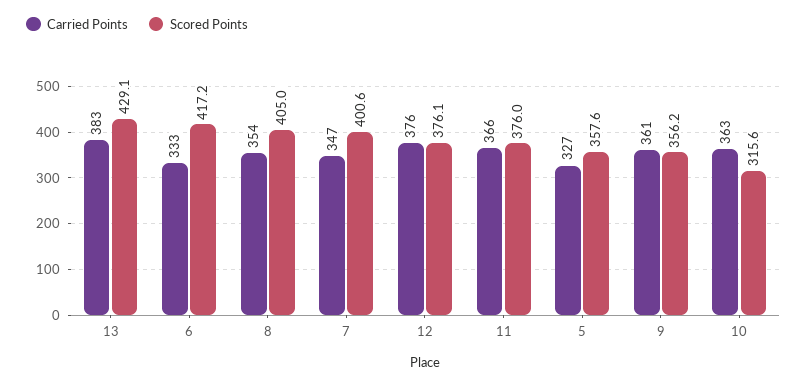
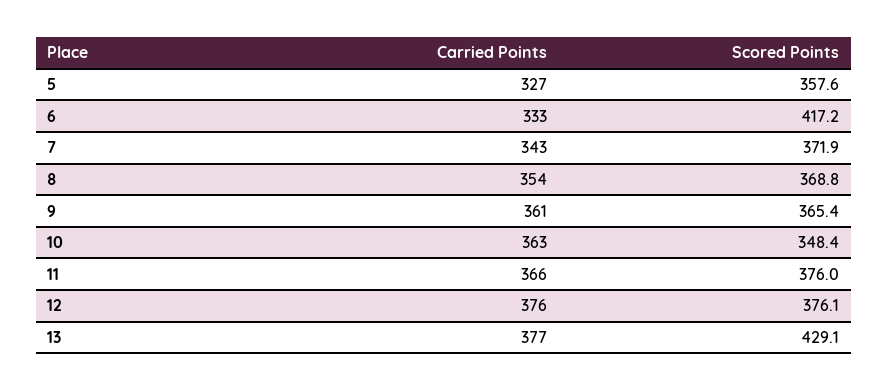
  {
    "Carried Points": {
-     "13": 383,
+     "13": 377,
      "6": 333,
      "8": 354,
-     "7": 347,
+     "7": 343,
      "12": 376,
      "11": 366,
      "5": 327,
      "9": 361,
      "10": 363
    },
    "Scored Points": {
      "13": 429.1,
      "6": 417.2,
-     "8": 405,
+     "8": 368.8,
-     "7": 400.6,
+     "7": 371.9,
      "12": 376.1,
      "11": 376,
      "5": 357.6,
-     "9": 356.2,
+     "9": 365.4,
-     "10": 315.6
+     "10": 348.4
    }
  }

